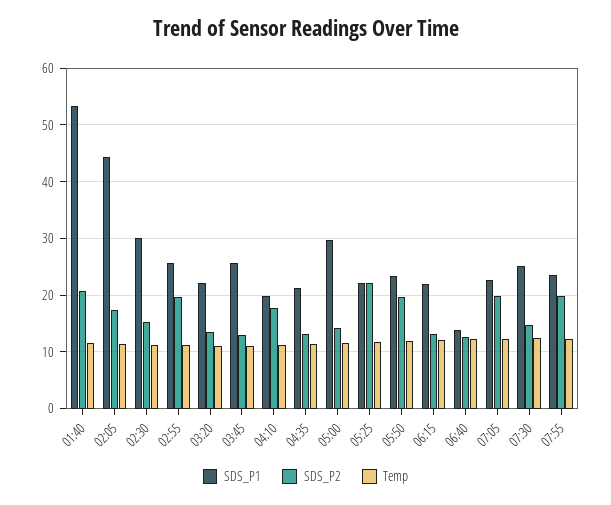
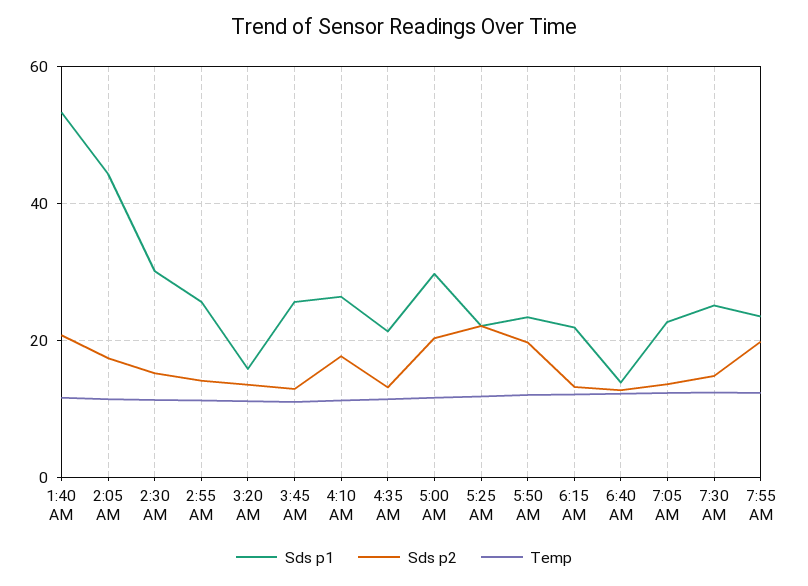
  {
    "SDS_P1": {
      "01:40": 54,
      "02:05": 44,
      "02:30": 30,
      "02:55": 26,
-     "03:20": 22,
+     "03:20": 16,
      "03:45": 26,
-     "04:10": 20,
+     "04:10": 26,
      "04:35": 22,
      "05:00": 30,
      "05:25": 22,
      "05:50": 24,
      "06:15": 22,
      "06:40": 14,
      "07:05": 22,
      "07:30": 26,
      "07:55": 24
    },
    "SDS_P2": {
      "01:40": 20,
      "02:05": 18,
      "02:30": 16,
-     "02:55": 20,
+     "02:55": 14,
      "03:20": 14,
      "03:45": 12,
      "04:10": 18,
      "04:35": 14,
-     "05:00": 14,
+     "05:00": 20,
      "05:25": 22,
      "05:50": 20,
      "06:15": 14,
      "06:40": 12,
-     "07:05": 20,
+     "07:05": 14,
      "07:30": 14,
      "07:55": 20
    },
    "Temp": {
      "01:40": 12,
      "02:05": 12,
      "02:30": 12,
      "02:55": 12,
      "03:20": 12,
      "03:45": 12,
      "04:10": 12,
      "04:35": 12,
      "05:00": 12,
      "05:25": 12,
      "05:50": 12,
      "06:15": 12,
      "06:40": 12,
      "07:05": 12,
      "07:30": 12,
      "07:55": 12
    }
  }

